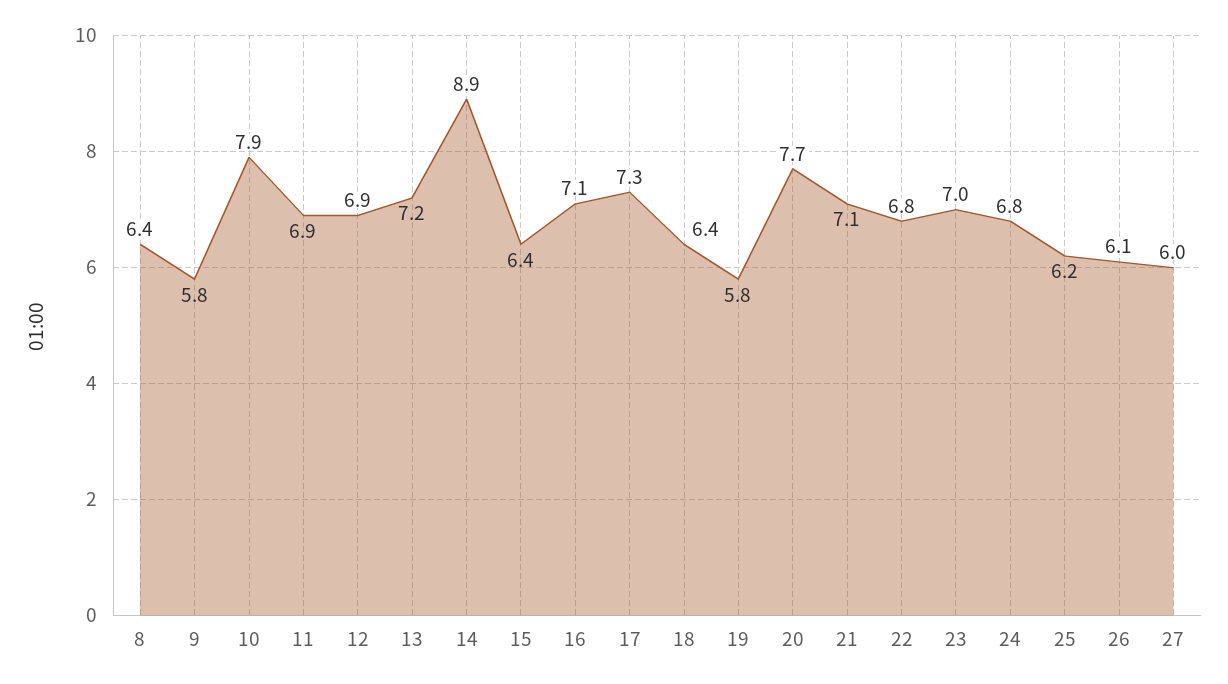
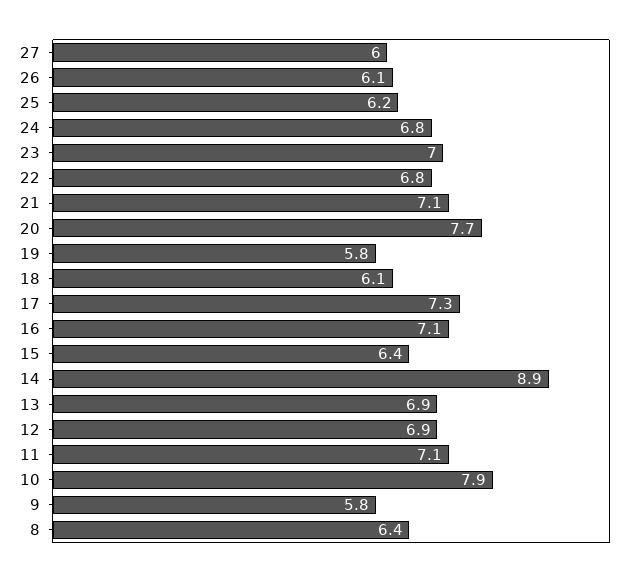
  {
    "8": 6.4,
    "9": 5.8,
    "10": 7.9,
-   "11": 6.9,
+   "11": 7.1,
    "12": 6.9,
-   "13": 7.2,
+   "13": 6.9,
    "14": 8.9,
    "15": 6.4,
    "16": 7.1,
    "17": 7.3,
-   "18": 6.4,
+   "18": 6.1,
    "19": 5.8,
    "20": 7.7,
    "21": 7.1,
    "22": 6.8,
    "23": 7,
    "24": 6.8,
    "25": 6.2,
    "26": 6.1,
    "27": 6
  }

